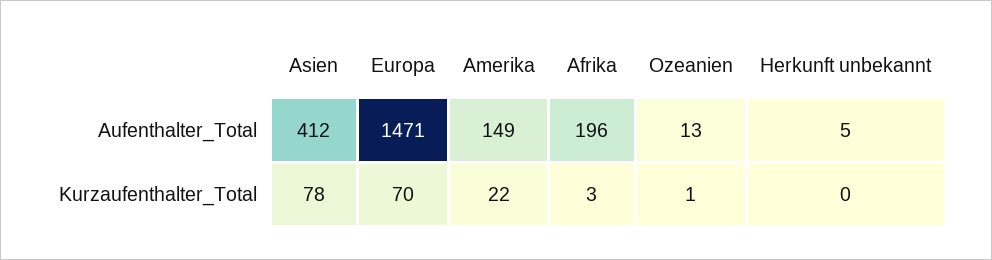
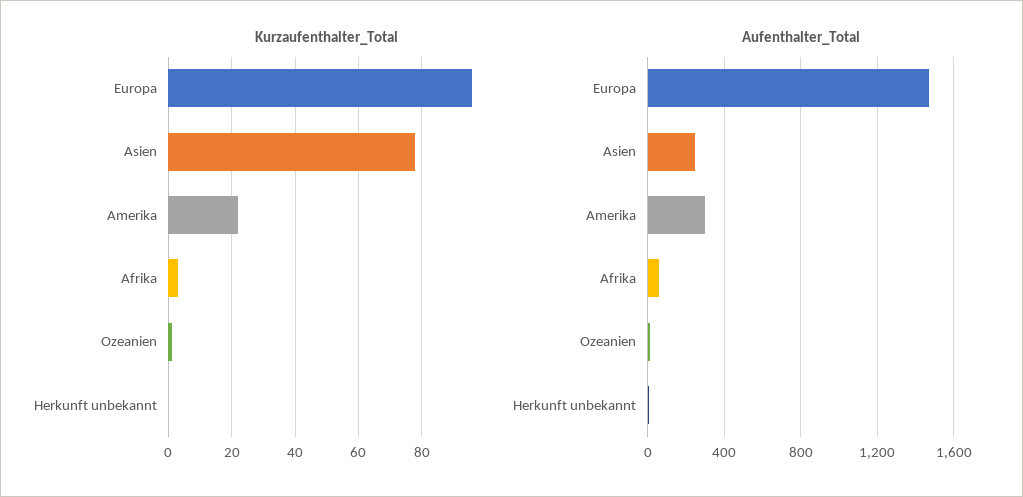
  {
    "Aufenthalter_Total": {
-     "Asien": 412,
+     "Asien": 250,
      "Europa": 1471,
-     "Amerika": 149,
+     "Amerika": 300,
-     "Afrika": 196,
+     "Afrika": 50,
      "Ozeanien": 13,
      "Herkunft unbekannt": 5
    },
    "Kurzaufenthalter_Total": {
      "Asien": 78,
-     "Europa": 70,
+     "Europa": 95,
      "Amerika": 22,
      "Afrika": 3,
      "Ozeanien": 1,
      "Herkunft unbekannt": 0
    }
  }

